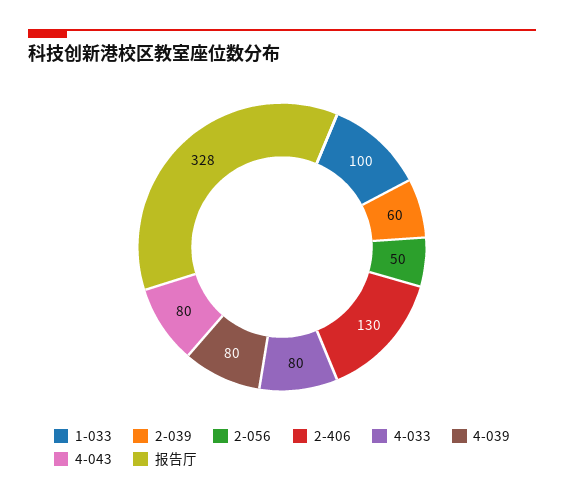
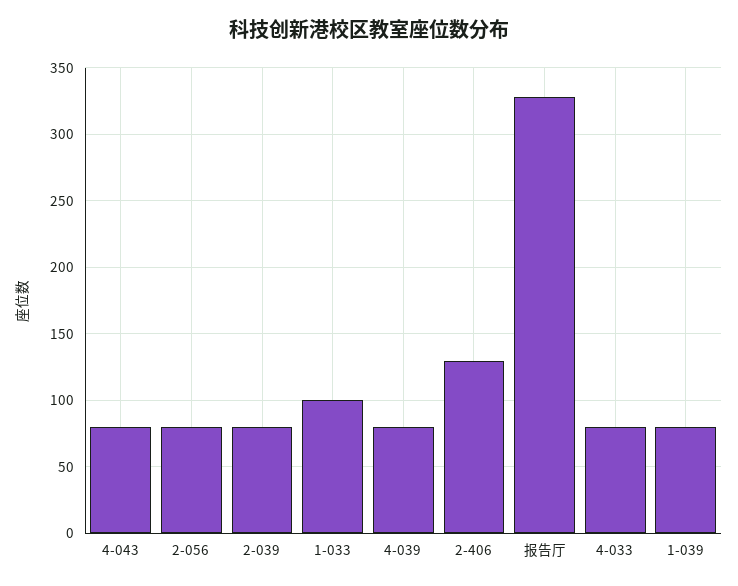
  {
    "1-033": 100,
-   "2-039": 60,
+   "2-039": 80,
-   "2-056": 50,
+   "2-056": 80,
    "2-406": 130,
    "4-033": 80,
    "4-039": 80,
    "4-043": 80,
-   "报告厅": 328
+   "报告厅": 328,
+   "1-039": 80
  }

